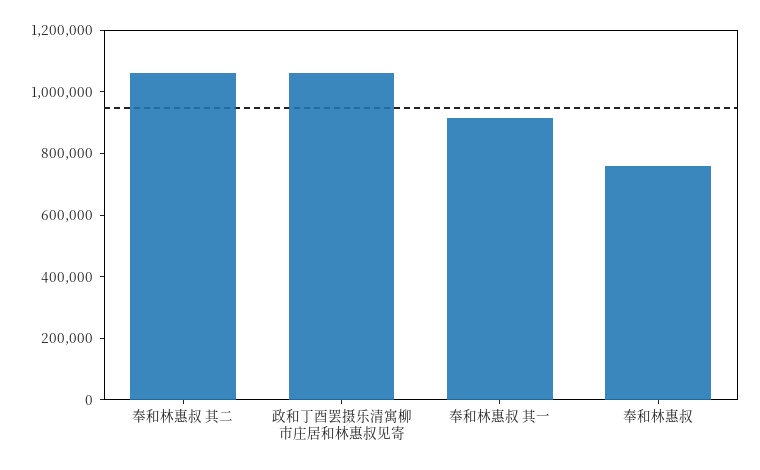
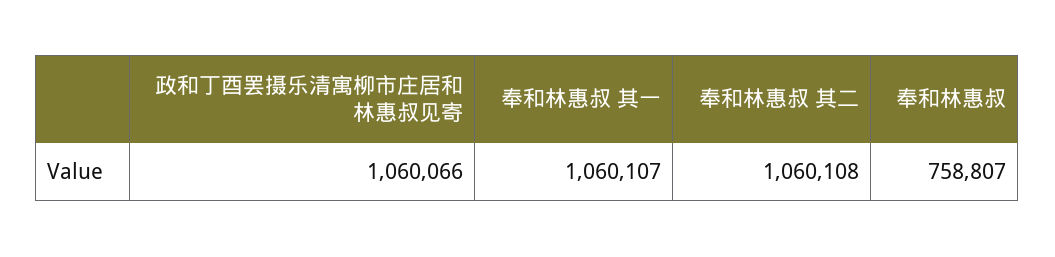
  {
    "奉和林惠叔 其二": 1060108,
    "政和丁酉罢摄乐清寓柳市庄居和林惠叔见寄": 1060066,
-   "奉和林惠叔 其一": 900000,
+   "奉和林惠叔 其一": 1060107,
    "奉和林惠叔": 758807
  }

